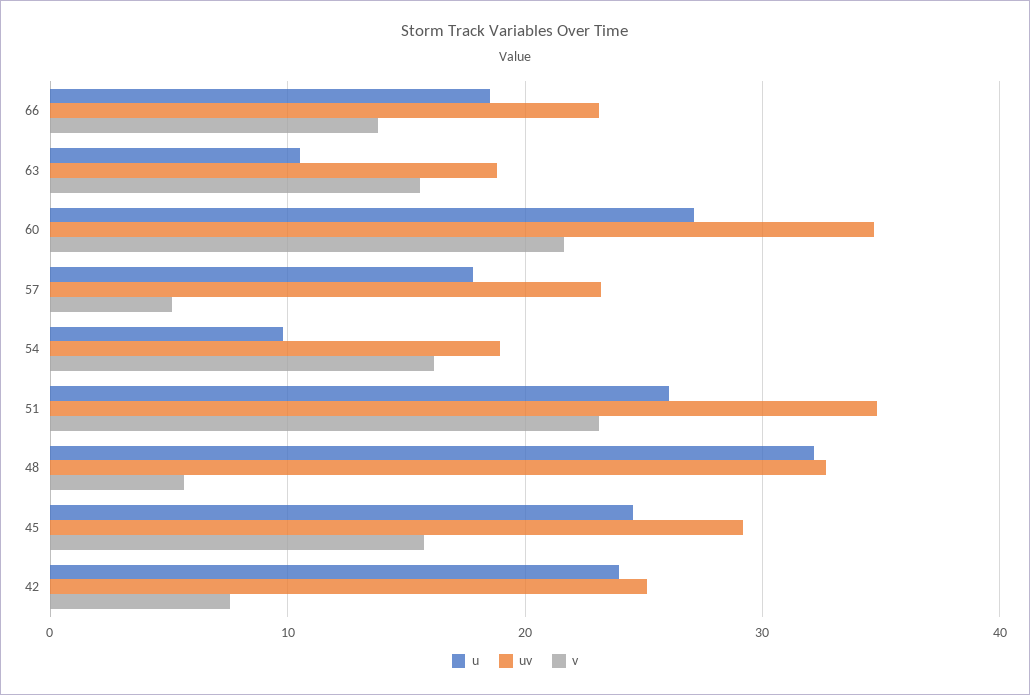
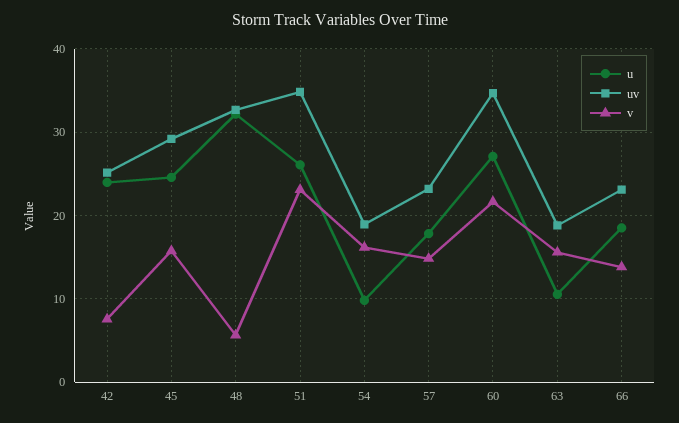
  {
    "u": {
      "66": 19,
      "63": 11,
      "60": 27,
      "57": 18,
      "54": 10,
      "51": 26,
      "48": 32,
      "45": 25,
      "42": 24
    },
    "uv": {
      "66": 23,
      "63": 19,
      "60": 35,
      "57": 23,
      "54": 19,
      "51": 35,
      "48": 33,
      "45": 29,
      "42": 25
    },
    "v": {
      "66": 14,
      "63": 16,
      "60": 22,
-     "57": 5,
+     "57": 15,
      "54": 16,
      "51": 23,
      "48": 6,
      "45": 16,
      "42": 8
    }
  }

